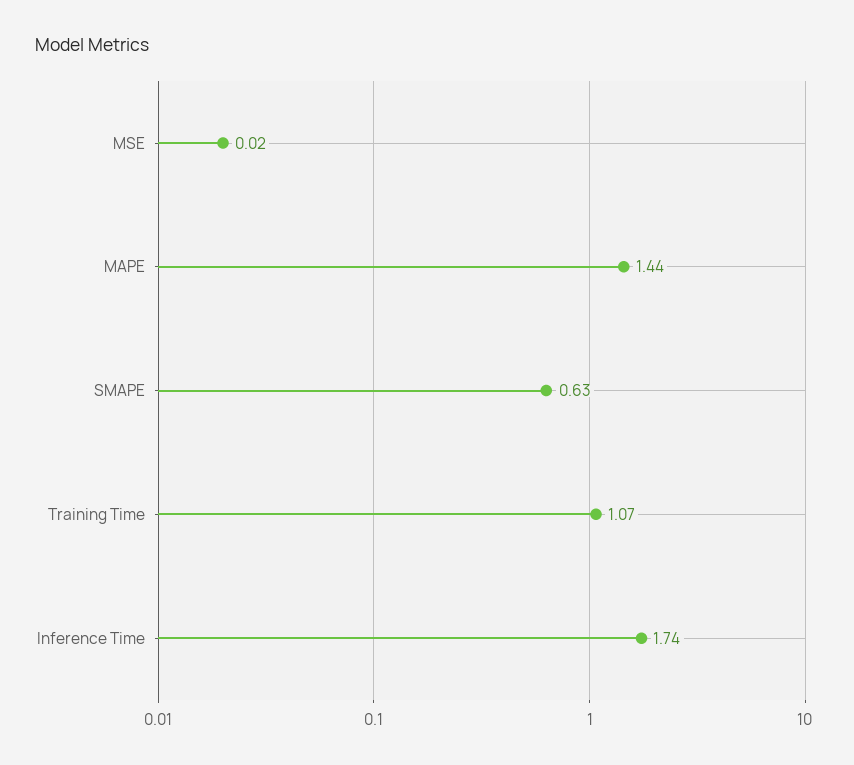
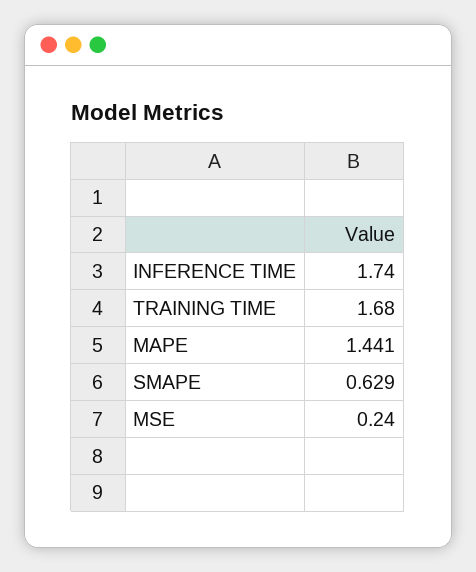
  {
-   "MSE": 0.02,
+   "MSE": 0.24,
    "MAPE": 1.441,
    "SMAPE": 0.629,
-   "Training Time": 1.07,
+   "Training Time": 1.68,
    "Inference Time": 1.74
  }

